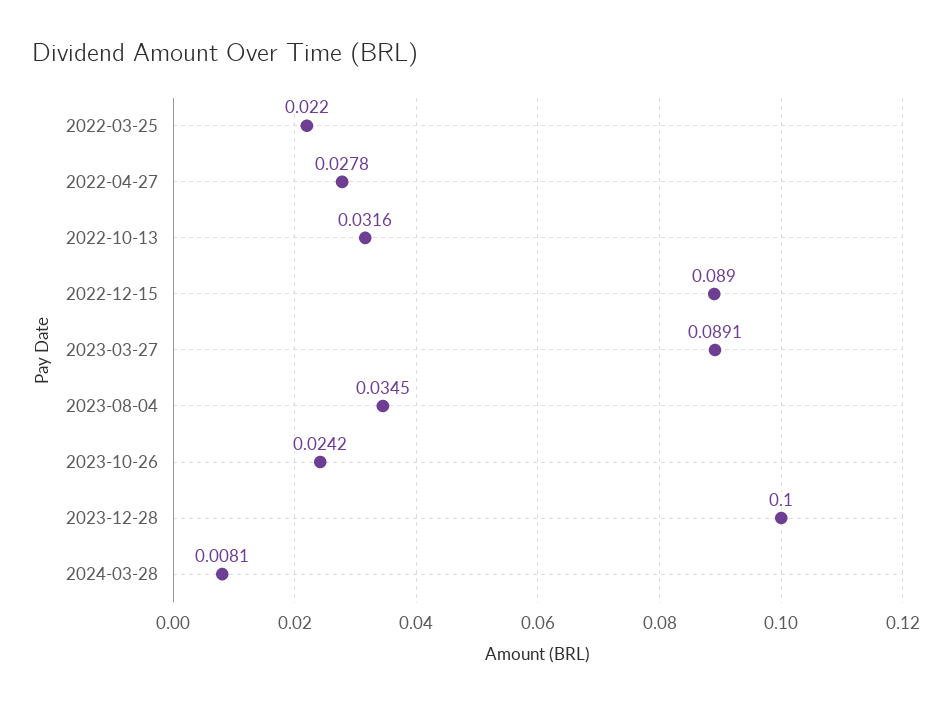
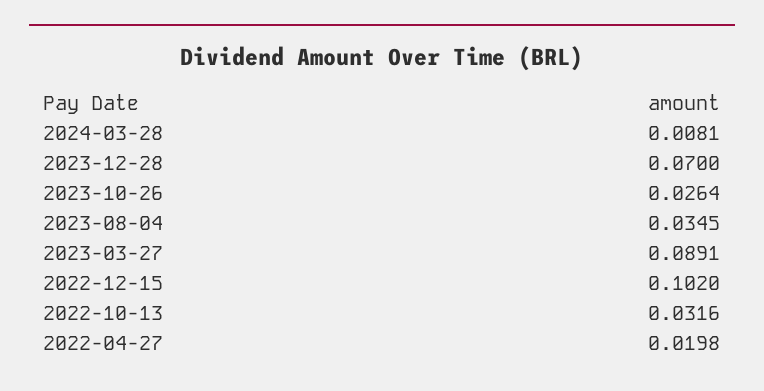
  {
-   "2022-03-25": 0.022,
-   "2022-04-27": 0.0278,
+   "2022-04-27": 0.0198,
    "2022-10-13": 0.0316,
-   "2022-12-15": 0.089,
+   "2022-12-15": 0.102,
    "2023-03-27": 0.0891,
    "2023-08-04": 0.0345,
-   "2023-10-26": 0.0242,
+   "2023-10-26": 0.0264,
-   "2023-12-28": 0.1,
+   "2023-12-28": 0.07,
    "2024-03-28": 0.0081
  }

